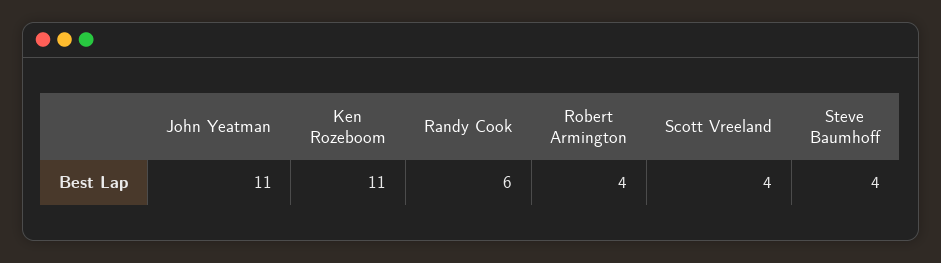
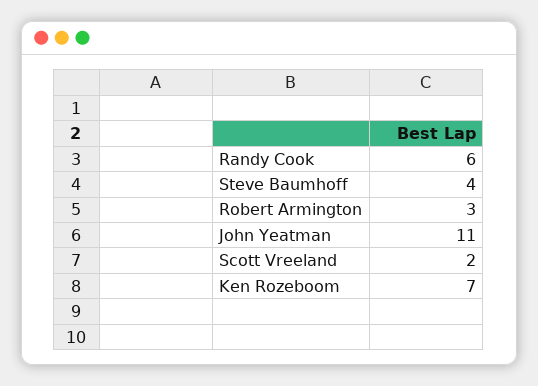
  {
    "John Yeatman": 11,
-   "Ken Rozeboom": 11,
+   "Ken Rozeboom": 7,
    "Randy Cook": 6,
-   "Robert Armington": 4,
+   "Robert Armington": 3,
-   "Scott Vreeland": 4,
+   "Scott Vreeland": 2,
    "Steve Baumhoff": 4
  }

